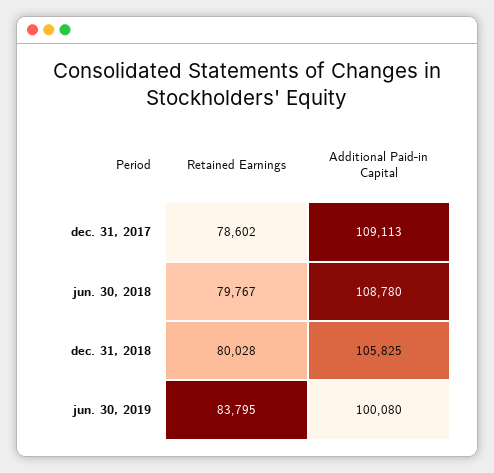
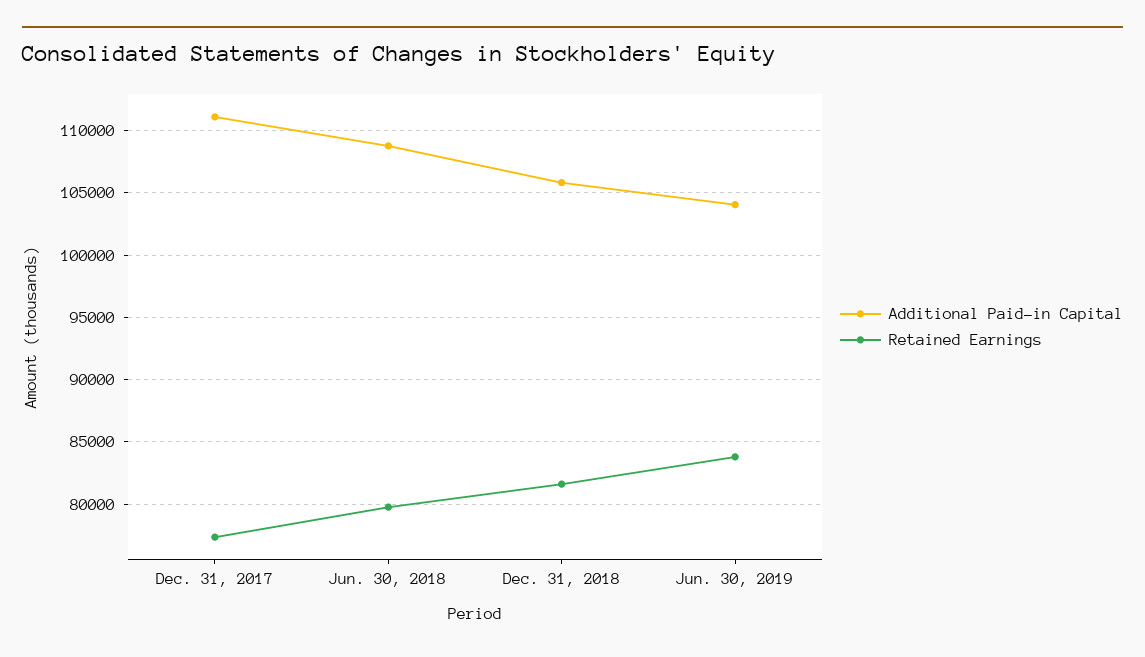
  {
    "Retained Earnings": {
-     "dec. 31, 2017": 78602,
+     "dec. 31, 2017": 77500,
      "jun. 30, 2018": 79767,
-     "dec. 31, 2018": 80028,
+     "dec. 31, 2018": 81500,
      "jun. 30, 2019": 83795
    },
    "Additional Paid-in Capital": {
-     "dec. 31, 2017": 109113,
+     "dec. 31, 2017": 111000,
      "jun. 30, 2018": 108780,
      "dec. 31, 2018": 105825,
-     "jun. 30, 2019": 100080
+     "jun. 30, 2019": 104000
    }
  }

